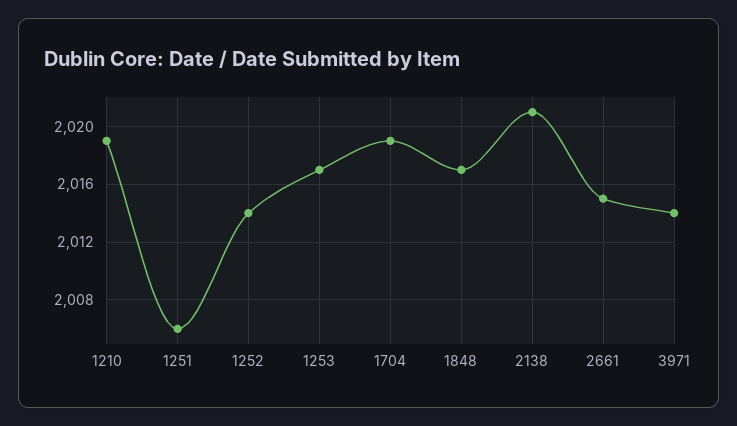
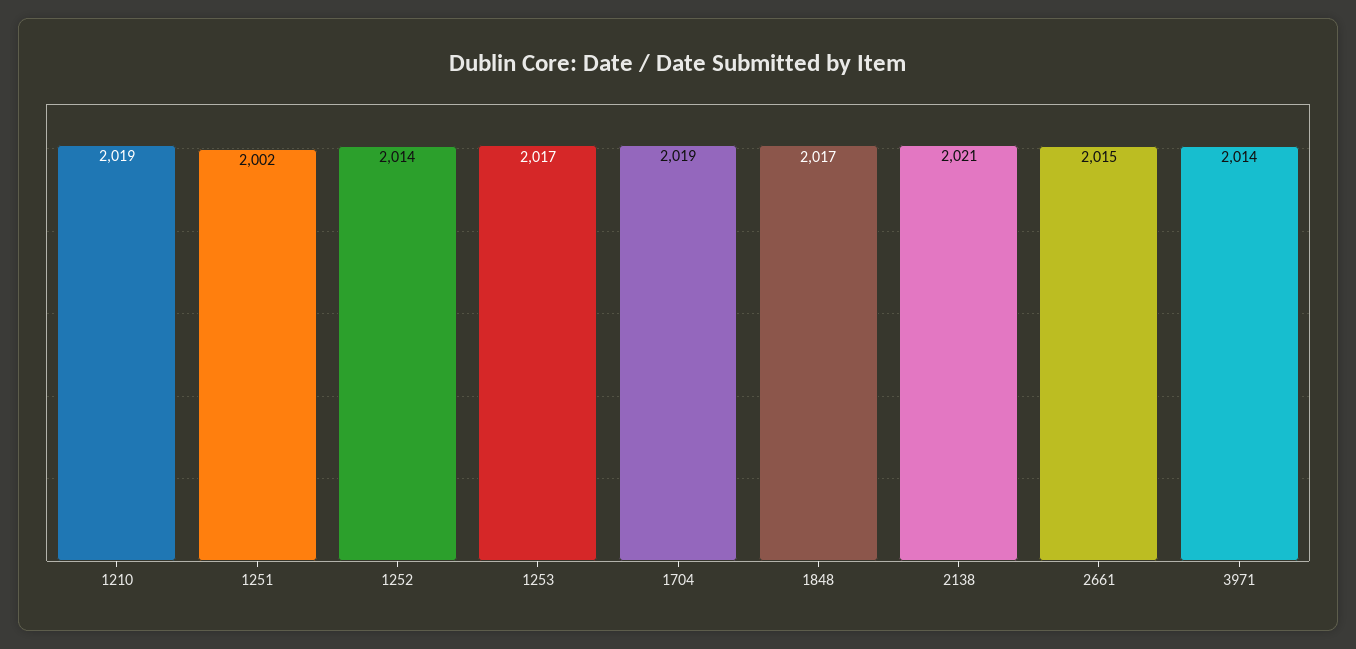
  {
    "1210": 2019,
-   "1251": 2006,
+   "1251": 2002,
    "1252": 2014,
    "1253": 2017,
    "1704": 2019,
    "1848": 2017,
    "2138": 2021,
    "2661": 2015,
    "3971": 2014
  }

